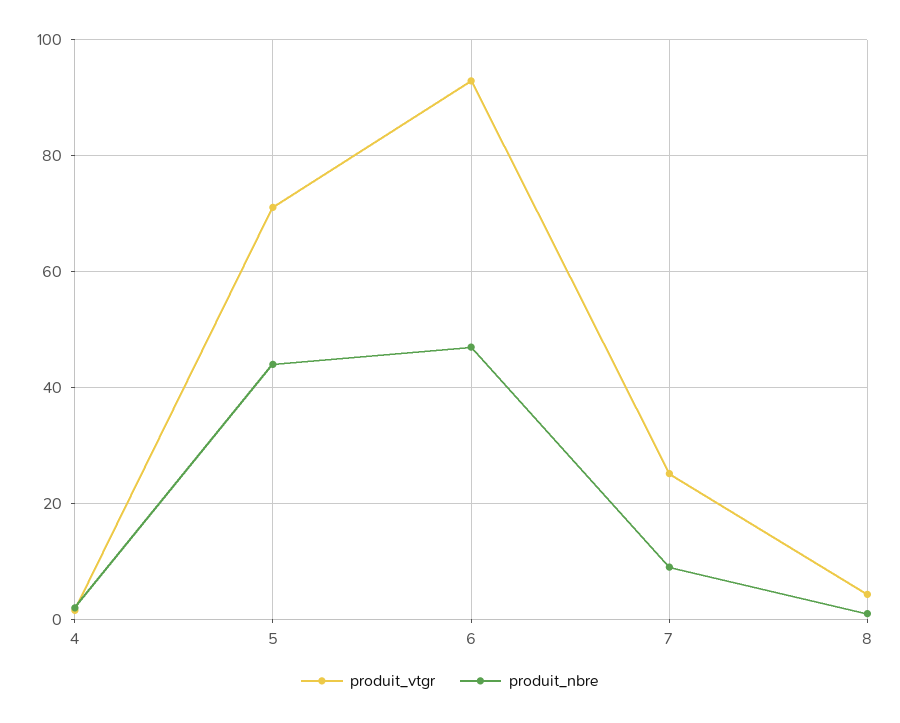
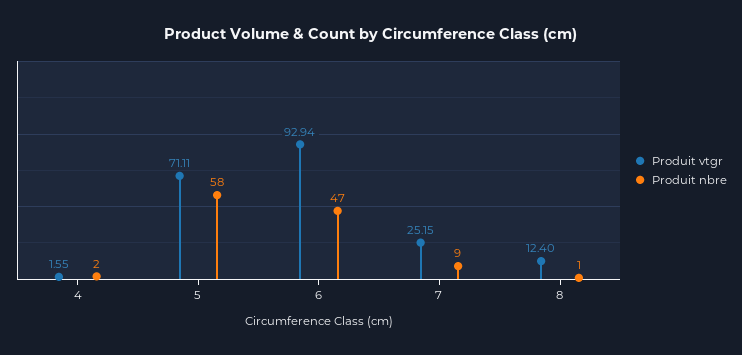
  {
    "produit_vtgr": {
      "4": 1.55,
      "5": 71.11,
      "6": 92.94,
      "7": 25.15,
-     "8": 4
+     "8": 12.4
    },
    "produit_nbre": {
      "4": 2,
-     "5": 44,
+     "5": 58,
      "6": 47,
      "7": 9,
      "8": 1
    }
  }

